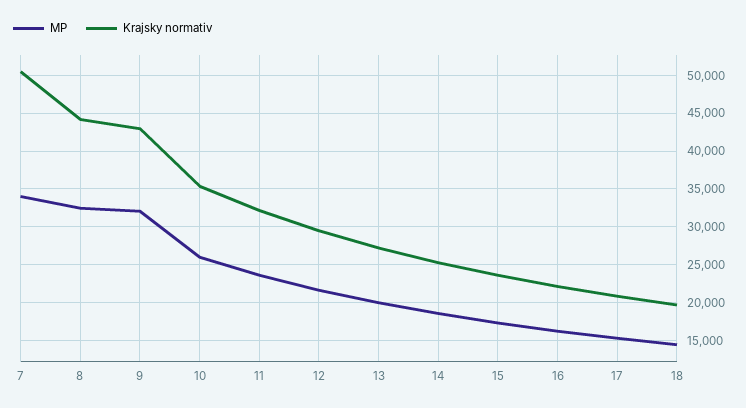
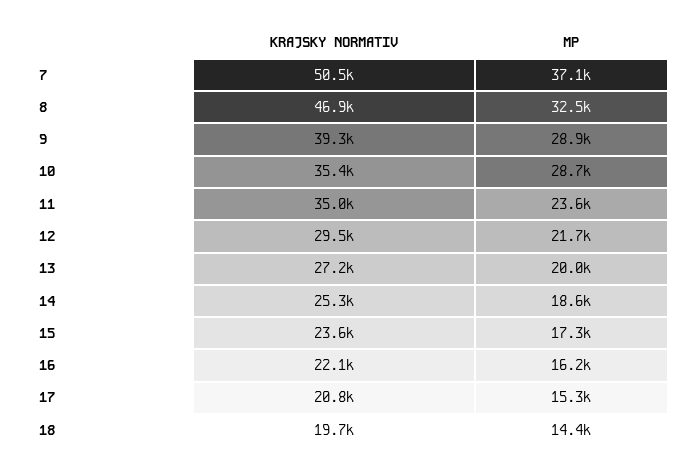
  {
    "MP": {
-     "7": 34000,
+     "7": 37100,
      "8": 32500,
-     "9": 32000,
+     "9": 28900,
-     "10": 26000,
+     "10": 28700,
      "11": 23600,
      "12": 21700,
      "13": 20000,
      "14": 18600,
      "15": 17300,
      "16": 16200,
      "17": 15300,
      "18": 14400
    },
    "Krajsky normativ": {
      "7": 50500,
-     "8": 44000,
+     "8": 46900,
-     "9": 43000,
+     "9": 39300,
      "10": 35400,
-     "11": 32000,
+     "11": 35000,
      "12": 29500,
      "13": 27200,
      "14": 25300,
      "15": 23600,
      "16": 22100,
      "17": 20800,
      "18": 19700
    }
  }

